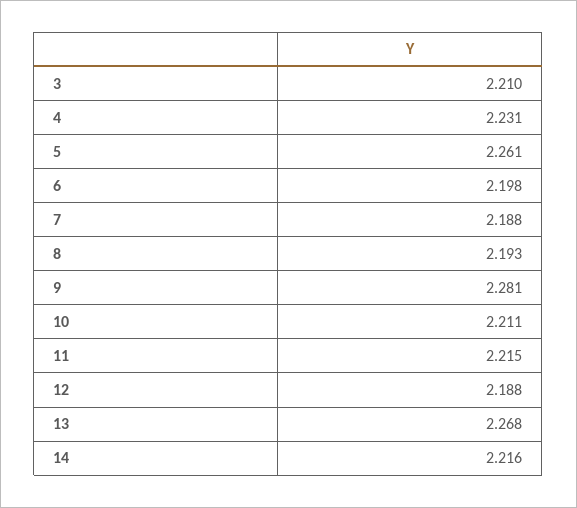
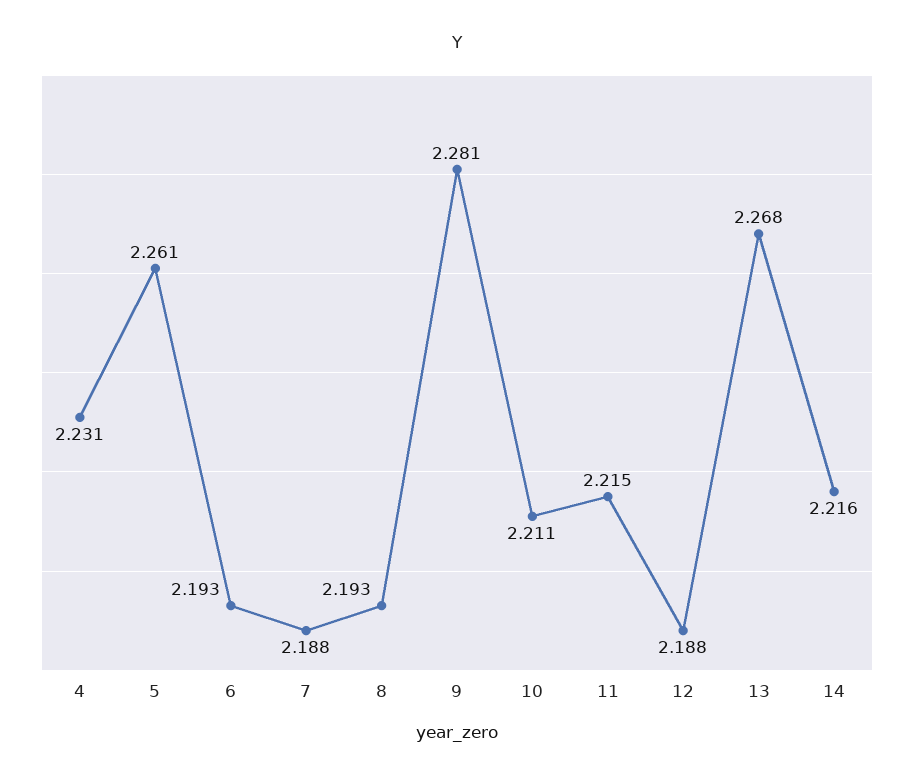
  {
-   "3": 2.21,
    "4": 2.231,
    "5": 2.261,
-   "6": 2.198,
+   "6": 2.193,
    "7": 2.188,
    "8": 2.193,
    "9": 2.281,
    "10": 2.211,
    "11": 2.215,
    "12": 2.188,
    "13": 2.268,
    "14": 2.216
  }

